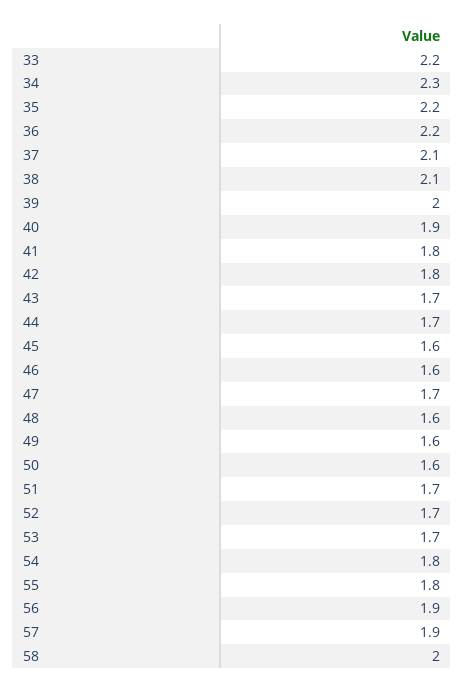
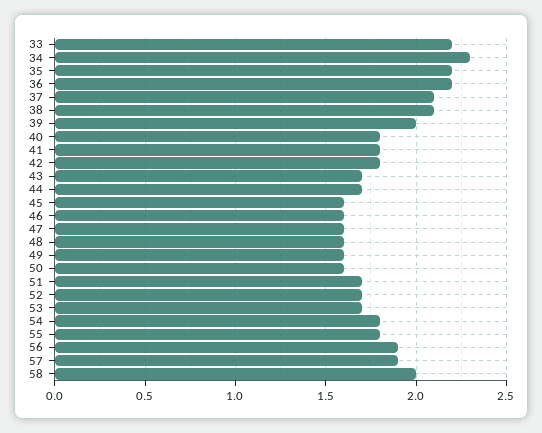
  {
    "33": 2.2,
    "34": 2.3,
    "35": 2.2,
    "36": 2.2,
    "37": 2.1,
    "38": 2.1,
    "39": 2,
-   "40": 1.9,
+   "40": 1.8,
    "41": 1.8,
    "42": 1.8,
    "43": 1.7,
    "44": 1.7,
    "45": 1.6,
    "46": 1.6,
-   "47": 1.7,
+   "47": 1.6,
    "48": 1.6,
    "49": 1.6,
    "50": 1.6,
    "51": 1.7,
    "52": 1.7,
    "53": 1.7,
    "54": 1.8,
    "55": 1.8,
    "56": 1.9,
    "57": 1.9,
    "58": 2
  }

